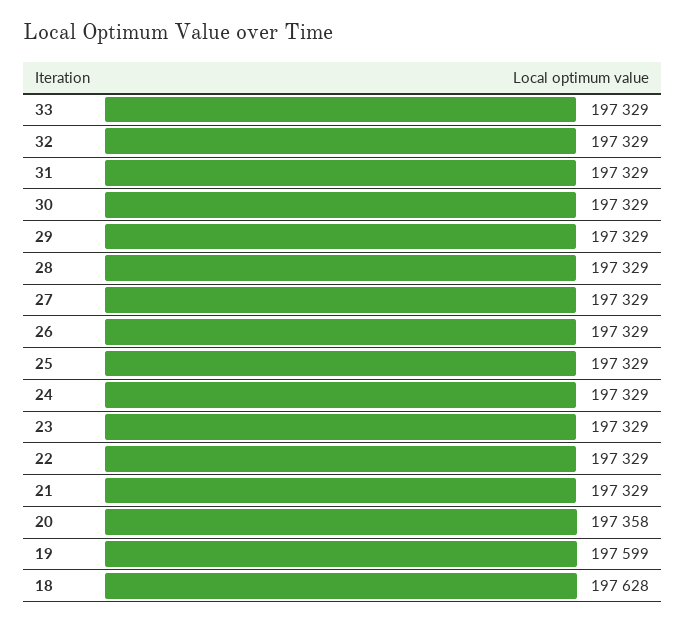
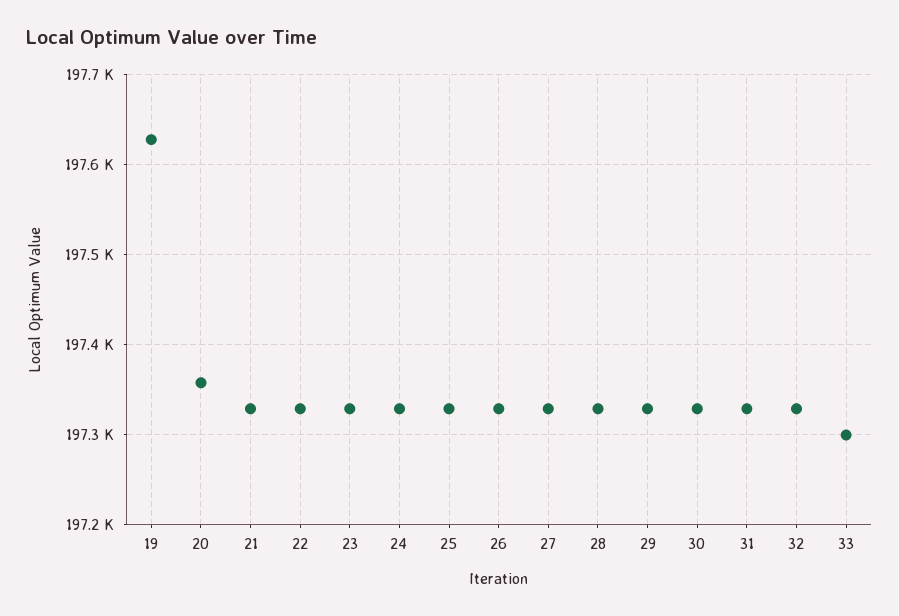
  {
-   "33": 197329,
+   "33": 197300,
    "32": 197329,
    "31": 197329,
    "30": 197329,
    "29": 197329,
    "28": 197329,
    "27": 197329,
    "26": 197329,
    "25": 197329,
    "24": 197329,
    "23": 197329,
    "22": 197329,
    "21": 197329,
    "20": 197358,
-   "19": 197599,
+   "19": 197630
-   "18": 197628
  }

